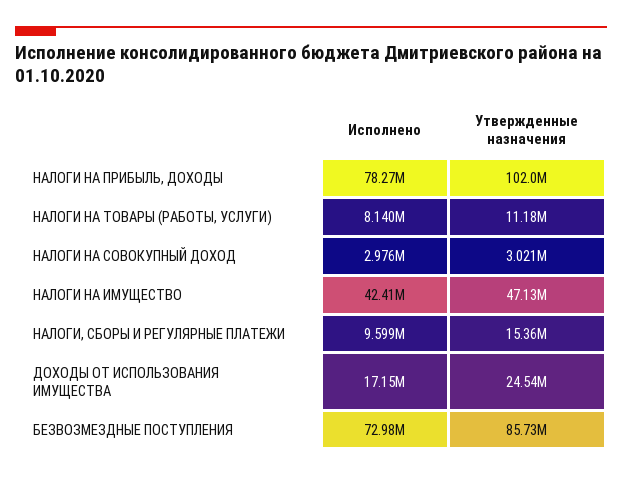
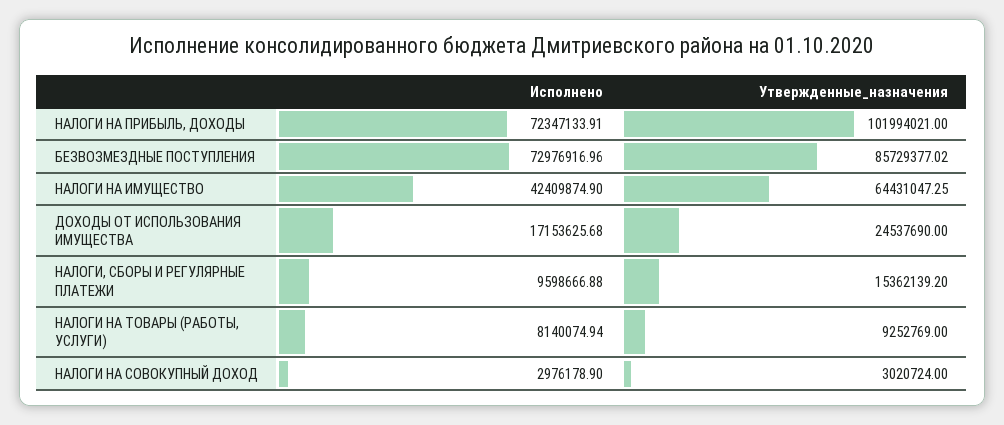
  {
    "Исполнено": {
-     "НАЛОГИ НА ПРИБЫЛЬ, ДОХОДЫ": 78270000,
+     "НАЛОГИ НА ПРИБЫЛЬ, ДОХОДЫ": 72347133.91,
      "НАЛОГИ НА ТОВАРЫ (РАБОТЫ, УСЛУГИ)": 8140074.94,
      "НАЛОГИ НА СОВОКУПНЫЙ ДОХОД": 2976178.9,
      "НАЛОГИ НА ИМУЩЕСТВО": 42409874.9,
      "НАЛОГИ, СБОРЫ И РЕГУЛЯРНЫЕ ПЛАТЕЖИ": 9598666.88,
      "ДОХОДЫ ОТ ИСПОЛЬЗОВАНИЯ ИМУЩЕСТВА": 17153625.68,
      "БЕЗВОЗМЕЗДНЫЕ ПОСТУПЛЕНИЯ": 72976916.96
    },
    "Утвержденные назначения": {
      "НАЛОГИ НА ПРИБЫЛЬ, ДОХОДЫ": 101994021,
-     "НАЛОГИ НА ТОВАРЫ (РАБОТЫ, УСЛУГИ)": 11180000,
+     "НАЛОГИ НА ТОВАРЫ (РАБОТЫ, УСЛУГИ)": 9252769,
      "НАЛОГИ НА СОВОКУПНЫЙ ДОХОД": 3020724,
-     "НАЛОГИ НА ИМУЩЕСТВО": 47130000,
+     "НАЛОГИ НА ИМУЩЕСТВО": 64431047.25,
      "НАЛОГИ, СБОРЫ И РЕГУЛЯРНЫЕ ПЛАТЕЖИ": 15362139.2,
      "ДОХОДЫ ОТ ИСПОЛЬЗОВАНИЯ ИМУЩЕСТВА": 24537690,
      "БЕЗВОЗМЕЗДНЫЕ ПОСТУПЛЕНИЯ": 85729377.02
    }
  }

